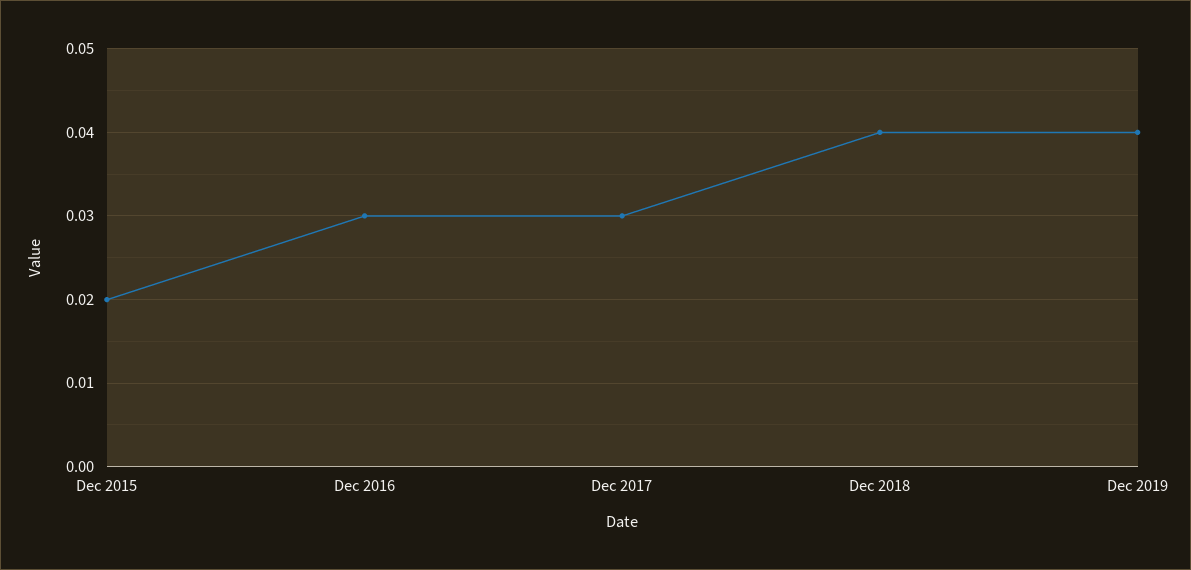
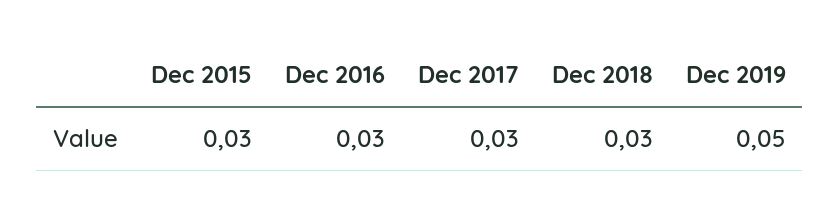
  {
-   "Dec 2015": 0.02,
+   "Dec 2015": 0.03,
    "Dec 2016": 0.03,
    "Dec 2017": 0.03,
-   "Dec 2018": 0.04,
+   "Dec 2018": 0.03,
-   "Dec 2019": 0.04
+   "Dec 2019": 0.05
  }

